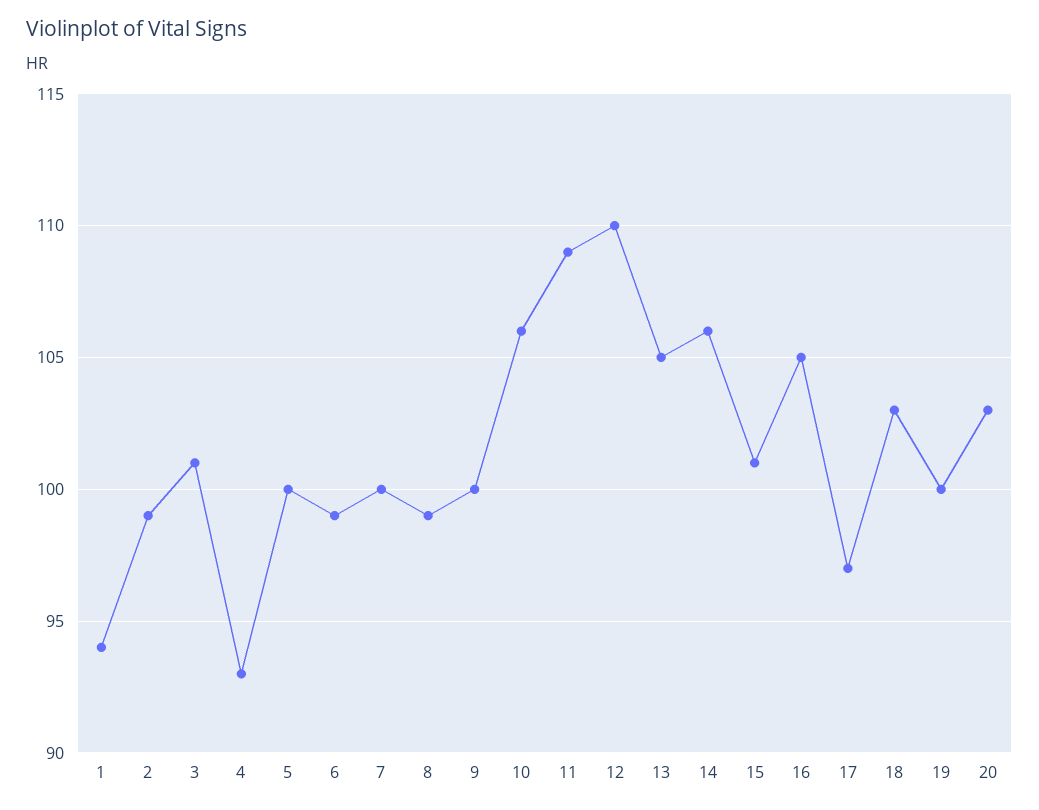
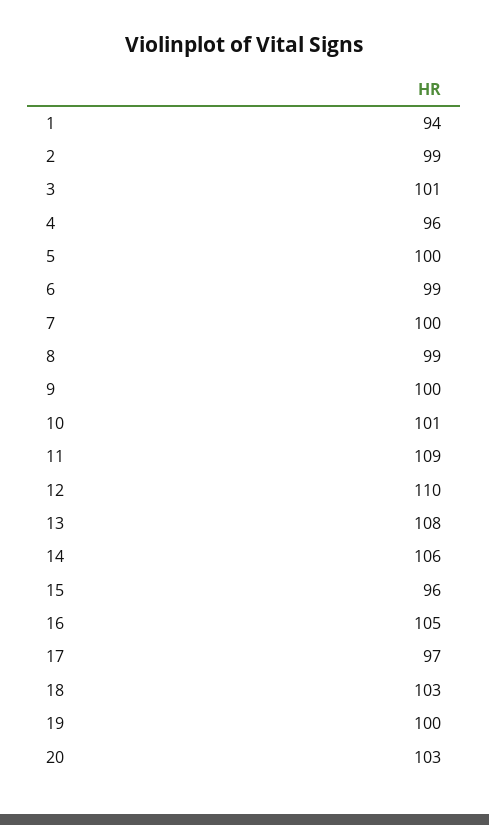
  {
    "1": 94,
    "2": 99,
    "3": 101,
-   "4": 93,
+   "4": 96,
    "5": 100,
    "6": 99,
    "7": 100,
    "8": 99,
    "9": 100,
-   "10": 106,
+   "10": 101,
    "11": 109,
    "12": 110,
-   "13": 105,
+   "13": 108,
    "14": 106,
-   "15": 101,
+   "15": 96,
    "16": 105,
    "17": 97,
    "18": 103,
    "19": 100,
    "20": 103
  }

